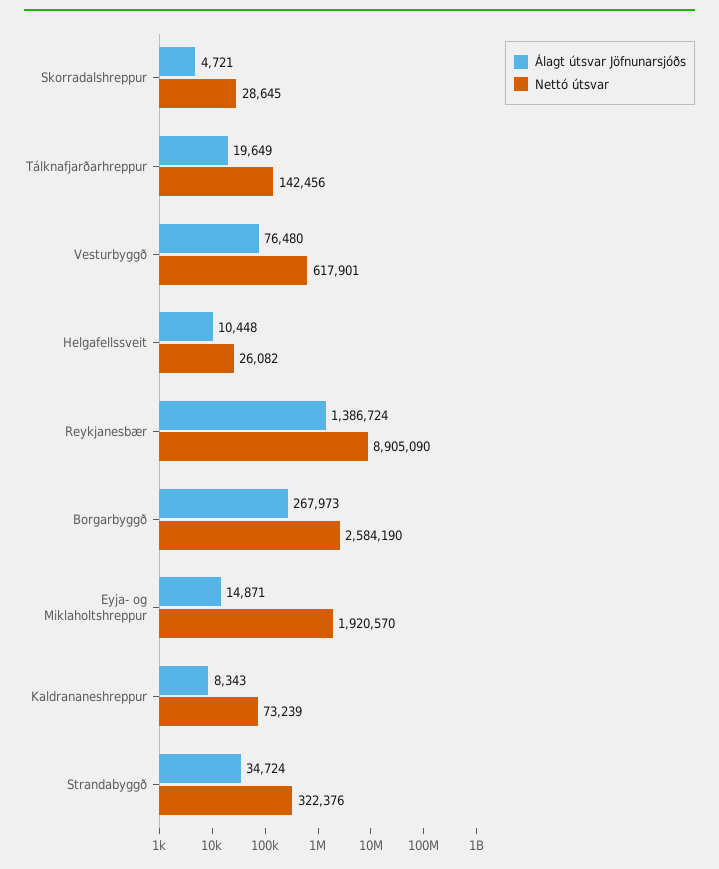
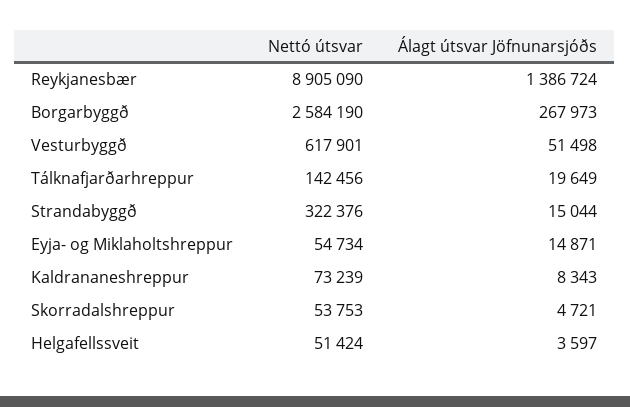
  {
    "Álagt útsvar Jöfnunarsjóðs": {
      "Skorradalshreppur": 4721,
      "Tálknafjarðarhreppur": 19649,
-     "Vesturbyggð": 76480,
+     "Vesturbyggð": 51498,
-     "Helgafellssveit": 10448,
+     "Helgafellssveit": 3597,
      "Reykjanesbær": 1386724,
      "Borgarbyggð": 267973,
      "Eyja- og Miklaholtshreppur": 14871,
      "Kaldrananeshreppur": 8343,
-     "Strandabyggð": 34724
+     "Strandabyggð": 15044
    },
    "Nettó útsvar": {
-     "Skorradalshreppur": 28645,
+     "Skorradalshreppur": 53753,
      "Tálknafjarðarhreppur": 142456,
      "Vesturbyggð": 617901,
-     "Helgafellssveit": 26082,
+     "Helgafellssveit": 51424,
      "Reykjanesbær": 8905090,
      "Borgarbyggð": 2584190,
-     "Eyja- og Miklaholtshreppur": 1920570,
+     "Eyja- og Miklaholtshreppur": 54734,
      "Kaldrananeshreppur": 73239,
      "Strandabyggð": 322376
    }
  }

